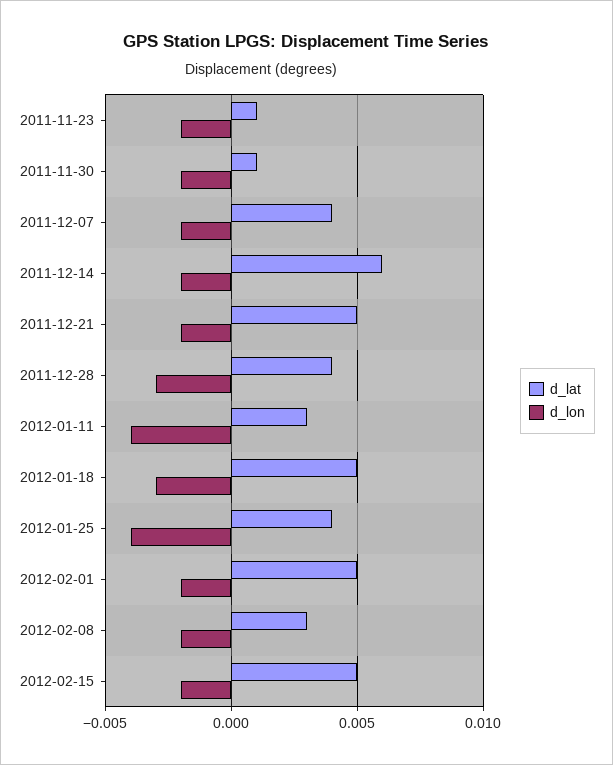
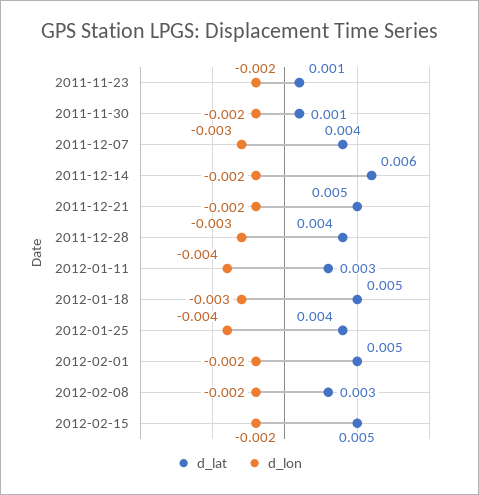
  {
    "d_lat": {
      "2011-11-23": 0.001,
      "2011-11-30": 0.001,
      "2011-12-07": 0.004,
      "2011-12-14": 0.006,
      "2011-12-21": 0.005,
      "2011-12-28": 0.004,
      "2012-01-11": 0.003,
      "2012-01-18": 0.005,
      "2012-01-25": 0.004,
      "2012-02-01": 0.005,
      "2012-02-08": 0.003,
      "2012-02-15": 0.005
    },
    "d_lon": {
      "2011-11-23": -0.002,
      "2011-11-30": -0.002,
-     "2011-12-07": -0.002,
+     "2011-12-07": -0.003,
      "2011-12-14": -0.002,
      "2011-12-21": -0.002,
      "2011-12-28": -0.003,
      "2012-01-11": -0.004,
      "2012-01-18": -0.003,
      "2012-01-25": -0.004,
      "2012-02-01": -0.002,
      "2012-02-08": -0.002,
      "2012-02-15": -0.002
    }
  }

